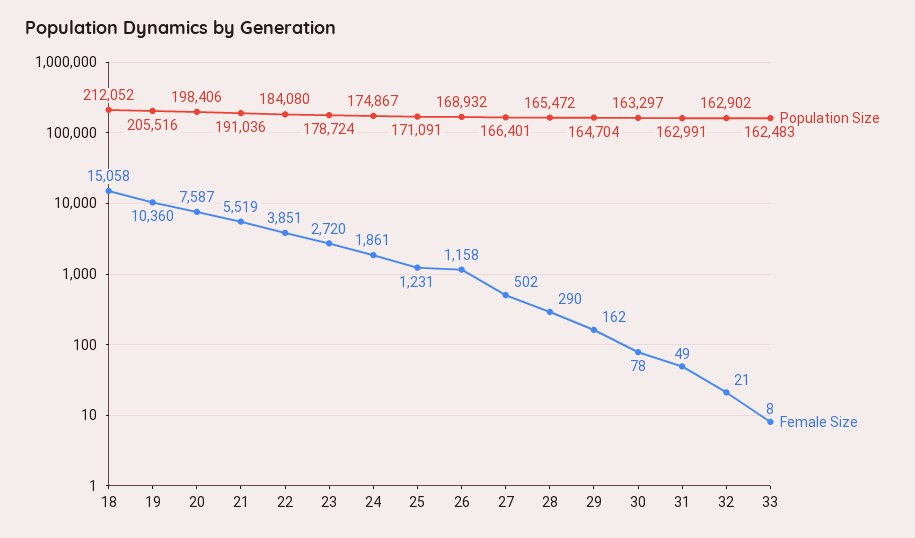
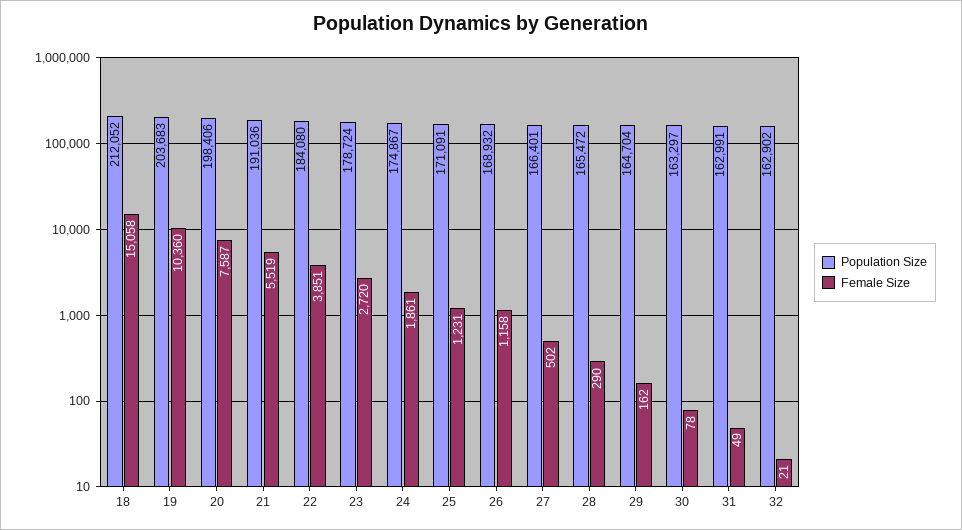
  {
    "Population Size": {
      "18": 212052,
-     "19": 205516,
+     "19": 203683,
      "20": 198406,
      "21": 191036,
      "22": 184080,
      "23": 178724,
      "24": 174867,
      "25": 171091,
      "26": 168932,
      "27": 166401,
      "28": 165472,
      "29": 164704,
      "30": 163297,
      "31": 162991,
-     "32": 162902,
+     "32": 162902
-     "33": 162483
    },
    "Female Size": {
      "18": 15058,
      "19": 10360,
      "20": 7587,
      "21": 5519,
      "22": 3851,
      "23": 2720,
      "24": 1861,
      "25": 1231,
      "26": 1158,
      "27": 502,
      "28": 290,
      "29": 162,
      "30": 78,
      "31": 49,
-     "32": 21,
+     "32": 21
-     "33": 8
    }
  }

